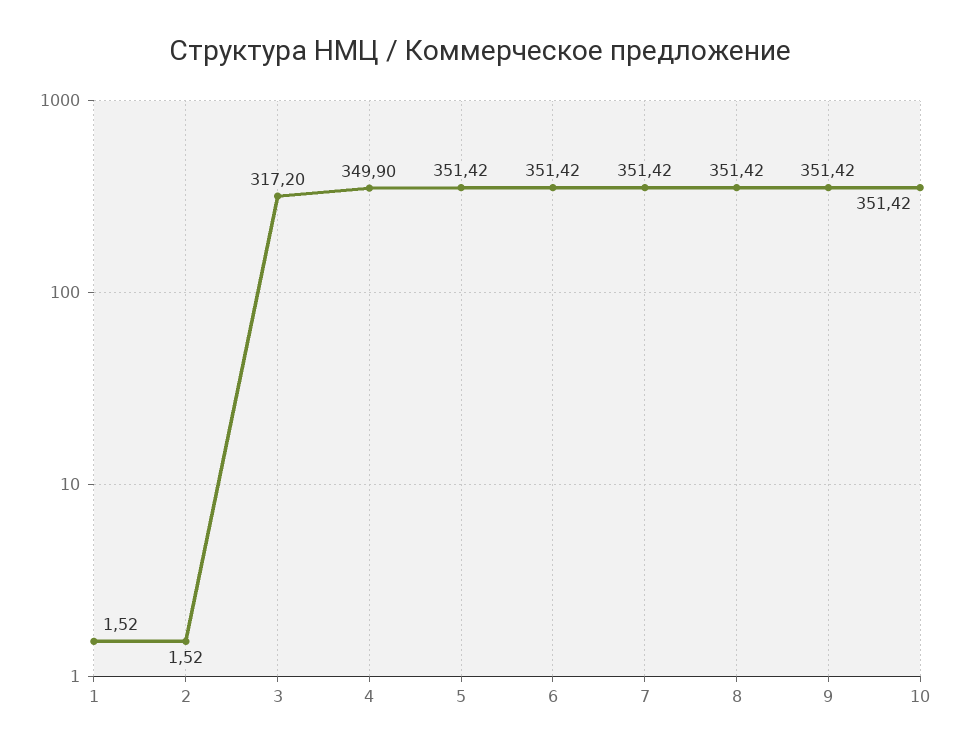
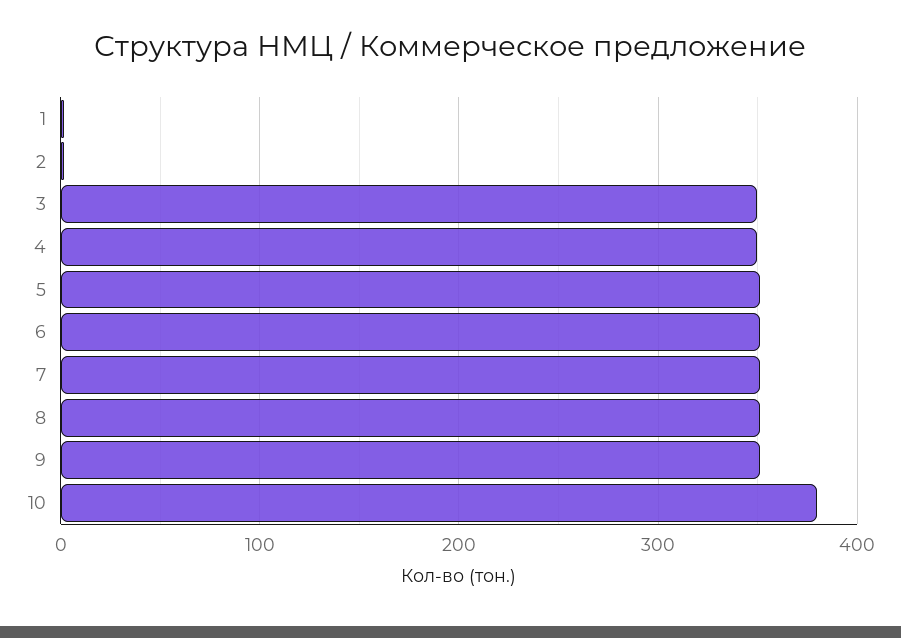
  {
    "1": 1.52,
    "2": 1.52,
-   "3": 317.2,
+   "3": 350,
    "4": 349.9,
    "5": 351.42,
    "6": 351.42,
    "7": 351.42,
    "8": 351.42,
    "9": 351.42,
-   "10": 351.42
+   "10": 380
  }

